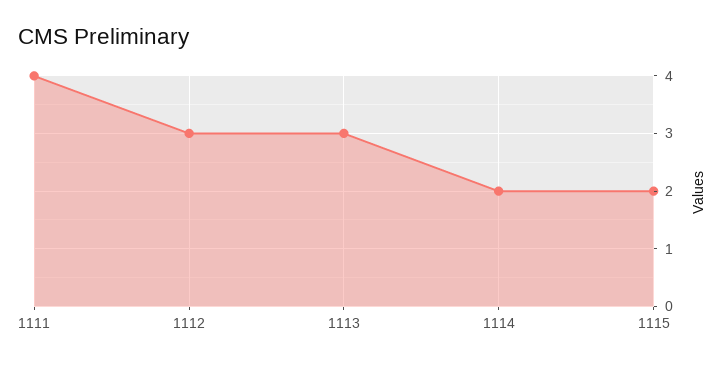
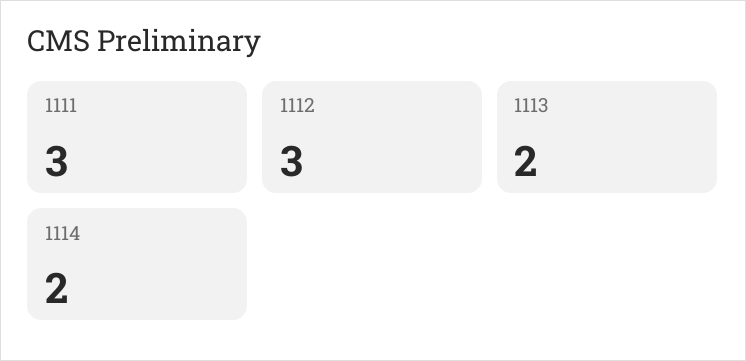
  {
-   "1111": 4,
+   "1111": 3,
    "1112": 3,
-   "1113": 3,
+   "1113": 2,
-   "1114": 2,
+   "1114": 2
-   "1115": 2
  }

